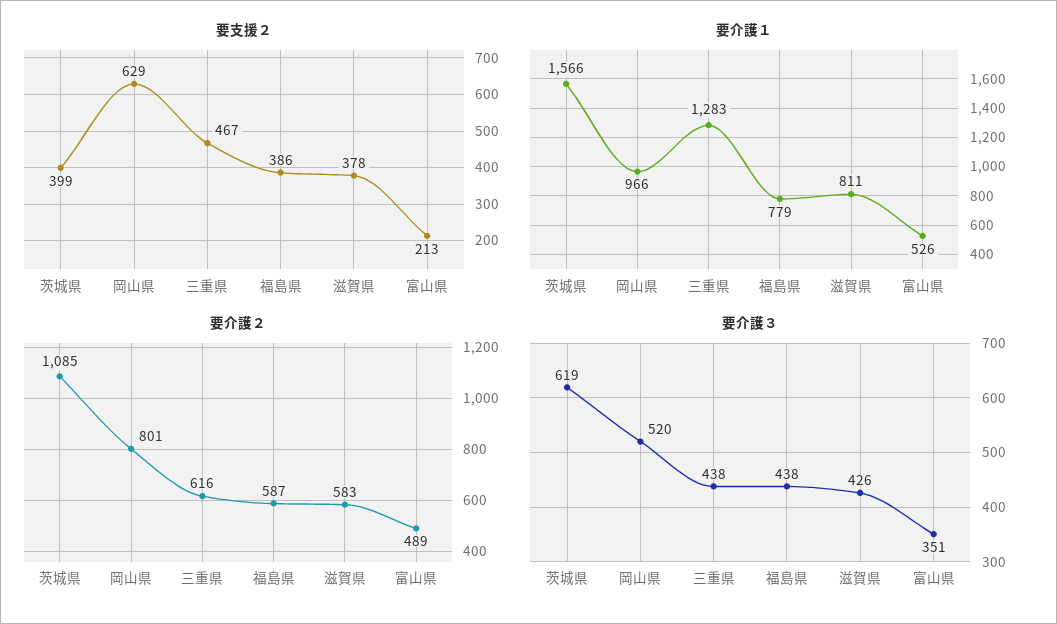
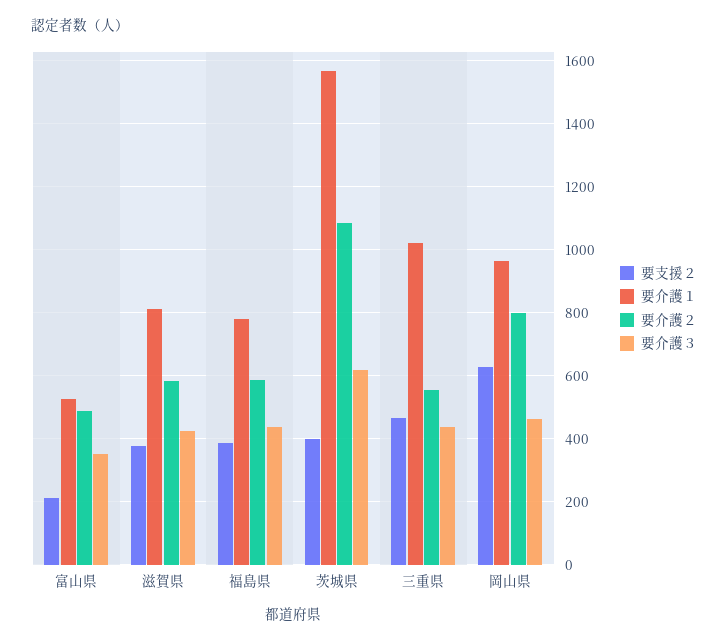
  {
    "要支援２": {
      "茨城県": 399,
      "岡山県": 629,
      "三重県": 467,
      "福島県": 386,
      "滋賀県": 378,
      "富山県": 213
    },
    "要介護１": {
      "茨城県": 1566,
      "岡山県": 966,
-     "三重県": 1283,
+     "三重県": 1020,
      "福島県": 779,
      "滋賀県": 811,
      "富山県": 526
    },
    "要介護２": {
      "茨城県": 1085,
      "岡山県": 801,
-     "三重県": 616,
+     "三重県": 560,
      "福島県": 587,
      "滋賀県": 583,
      "富山県": 489
    },
    "要介護３": {
      "茨城県": 619,
-     "岡山県": 520,
+     "岡山県": 460,
      "三重県": 438,
      "福島県": 438,
      "滋賀県": 426,
      "富山県": 351
    }
  }

